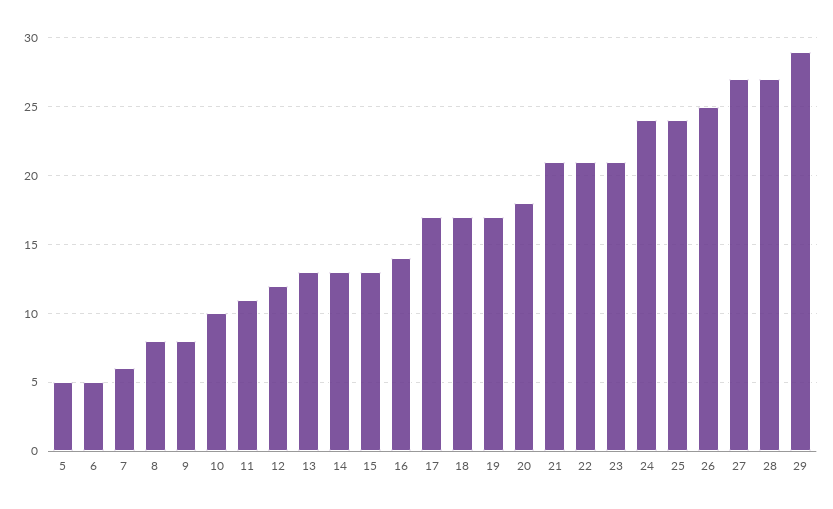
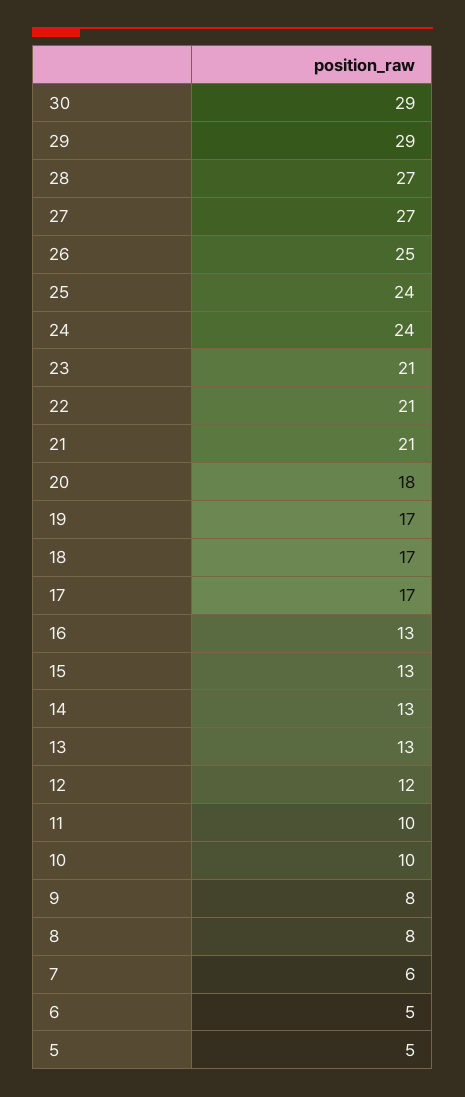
  {
    "5": 5,
    "6": 5,
    "7": 6,
    "8": 8,
    "9": 8,
    "10": 10,
-   "11": 11,
+   "11": 10,
    "12": 12,
    "13": 13,
    "14": 13,
    "15": 13,
-   "16": 14,
+   "16": 13,
    "17": 17,
    "18": 17,
    "19": 17,
    "20": 18,
    "21": 21,
    "22": 21,
    "23": 21,
    "24": 24,
    "25": 24,
    "26": 25,
    "27": 27,
    "28": 27,
-   "29": 29
+   "29": 29,
+   "30": 29
  }

